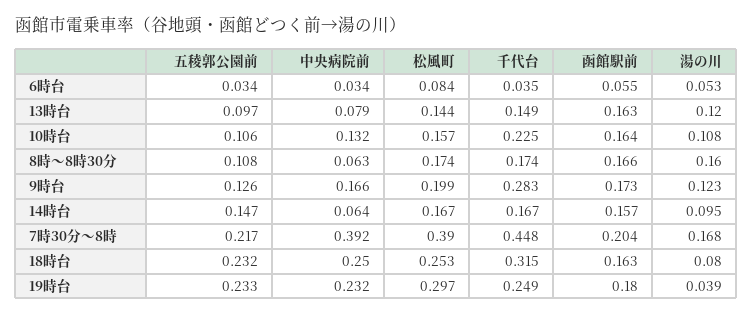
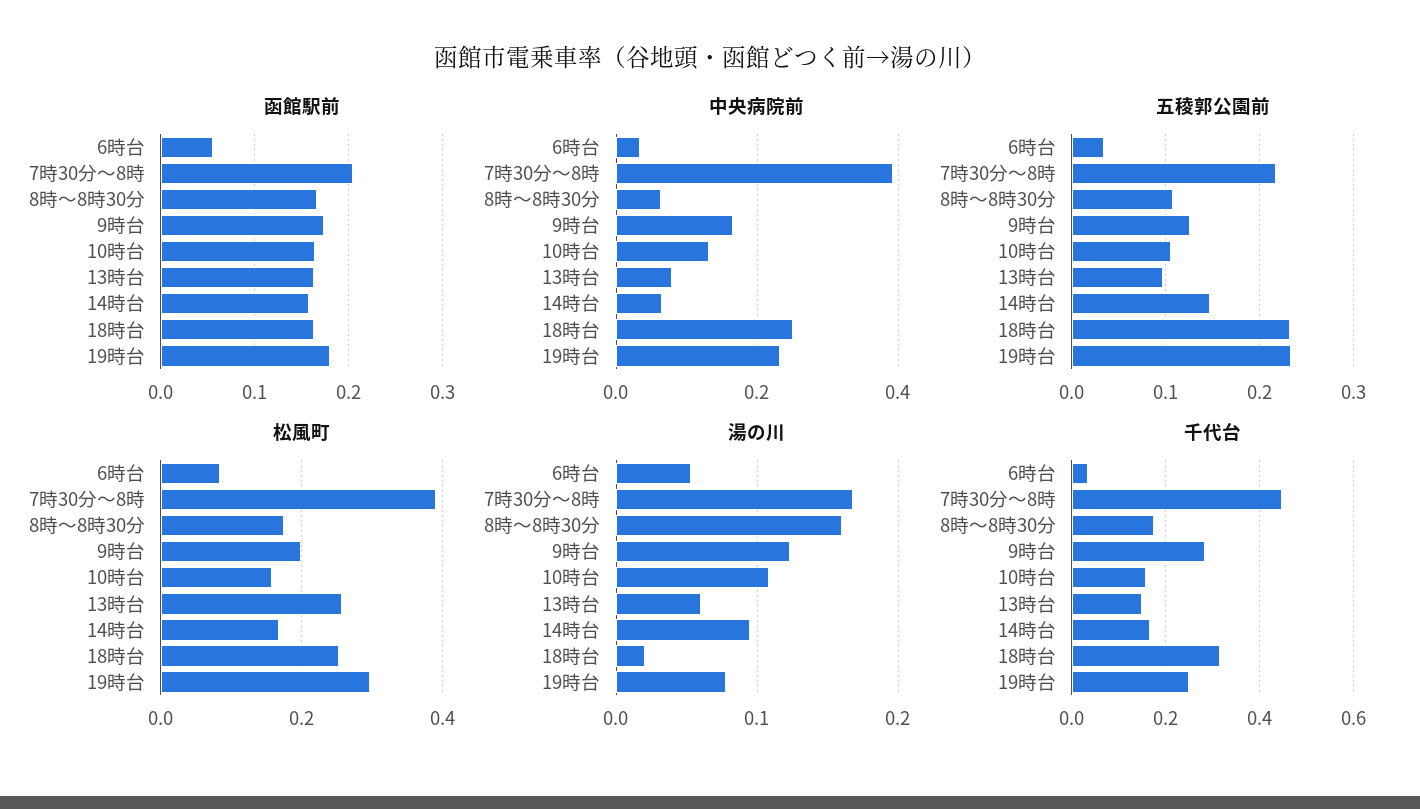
  {
    "五稜郭公園前": {
      "6時台": 0.034,
      "13時台": 0.097,
      "10時台": 0.106,
      "8時～8時30分": 0.108,
      "9時台": 0.126,
      "14時台": 0.147,
      "7時30分～8時": 0.217,
      "18時台": 0.232,
      "19時台": 0.233
    },
    "中央病院前": {
      "6時台": 0.034,
      "13時台": 0.079,
      "10時台": 0.132,
      "8時～8時30分": 0.063,
      "9時台": 0.166,
      "14時台": 0.064,
      "7時30分～8時": 0.392,
      "18時台": 0.25,
      "19時台": 0.232
    },
    "松風町": {
      "6時台": 0.084,
-     "13時台": 0.144,
+     "13時台": 0.26,
      "10時台": 0.157,
      "8時～8時30分": 0.174,
      "9時台": 0.199,
      "14時台": 0.167,
      "7時30分～8時": 0.39,
      "18時台": 0.253,
      "19時台": 0.297
    },
    "千代台": {
      "6時台": 0.035,
      "13時台": 0.149,
-     "10時台": 0.225,
+     "10時台": 0.16,
      "8時～8時30分": 0.174,
      "9時台": 0.283,
      "14時台": 0.167,
      "7時30分～8時": 0.448,
      "18時台": 0.315,
      "19時台": 0.249
    },
    "函館駅前": {
      "6時台": 0.055,
      "13時台": 0.163,
      "10時台": 0.164,
      "8時～8時30分": 0.166,
      "9時台": 0.173,
      "14時台": 0.157,
      "7時30分～8時": 0.204,
      "18時台": 0.163,
      "19時台": 0.18
    },
    "湯の川": {
      "6時台": 0.053,
-     "13時台": 0.12,
+     "13時台": 0.06,
      "10時台": 0.108,
      "8時～8時30分": 0.16,
      "9時台": 0.123,
      "14時台": 0.095,
      "7時30分～8時": 0.168,
-     "18時台": 0.08,
+     "18時台": 0.02,
-     "19時台": 0.039
+     "19時台": 0.08
    }
  }

